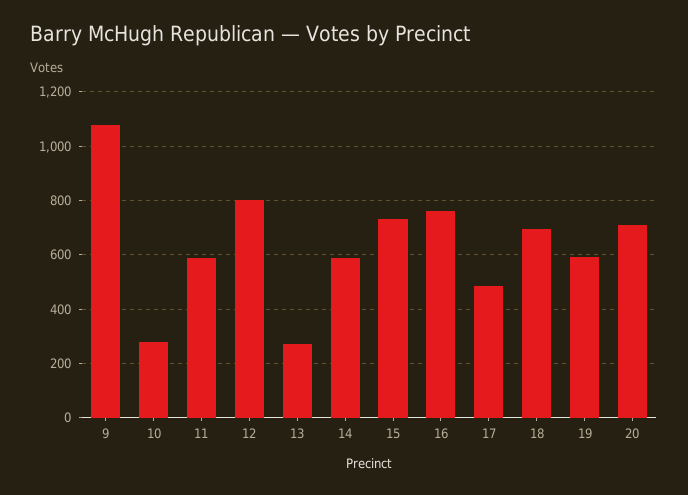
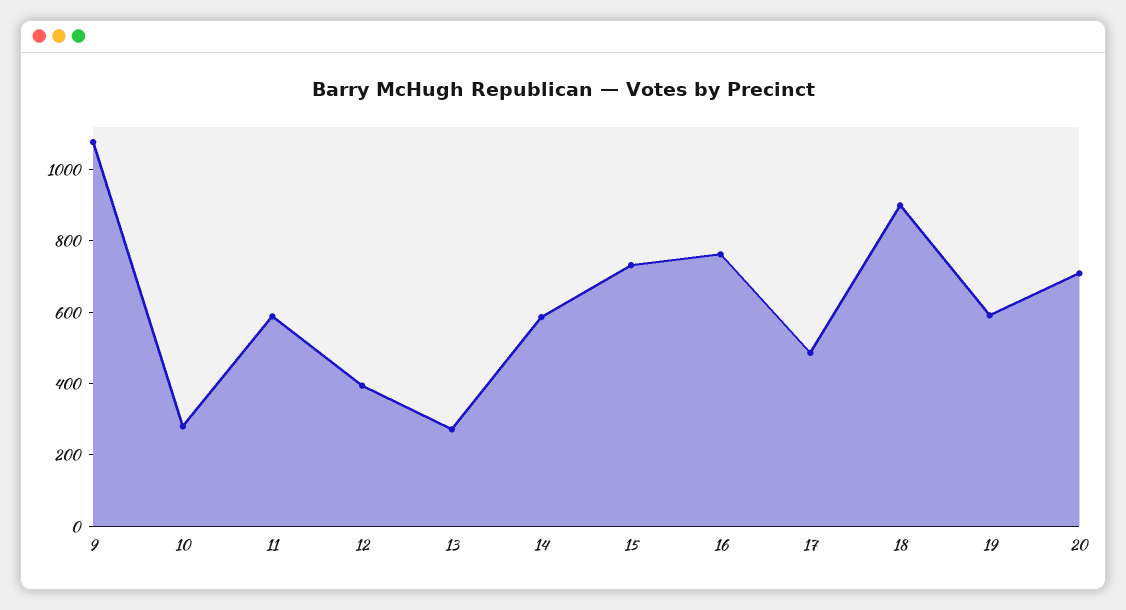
  {
    "9": 1075,
    "10": 275,
    "11": 600,
-   "12": 800,
+   "12": 400,
    "13": 275,
    "14": 575,
    "15": 725,
    "16": 750,
    "17": 475,
-   "18": 700,
+   "18": 900,
    "19": 600,
    "20": 700
  }

